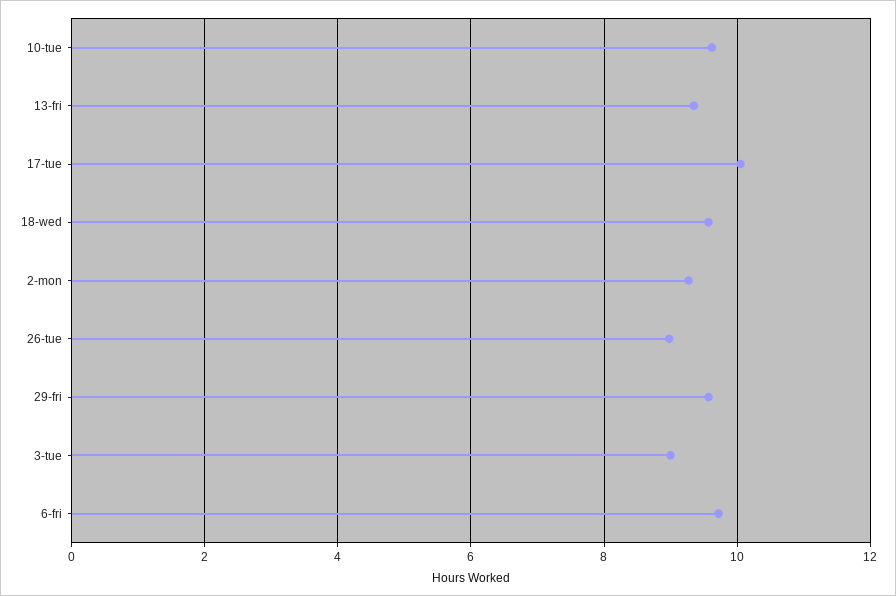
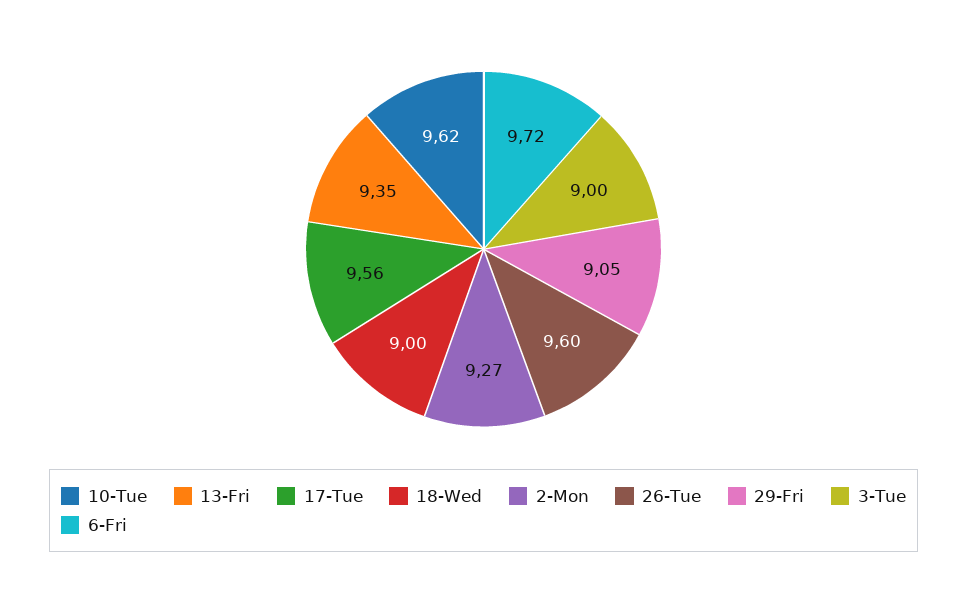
  {
    "10-tue": 9.62,
    "13-fri": 9.35,
-   "17-tue": 10,
+   "17-tue": 9.56,
-   "18-wed": 9.6,
+   "18-wed": 9,
    "2-mon": 9.27,
-   "26-tue": 9,
+   "26-tue": 9.6,
-   "29-fri": 9.6,
+   "29-fri": 9.05,
    "3-tue": 9,
    "6-fri": 9.72
  }

